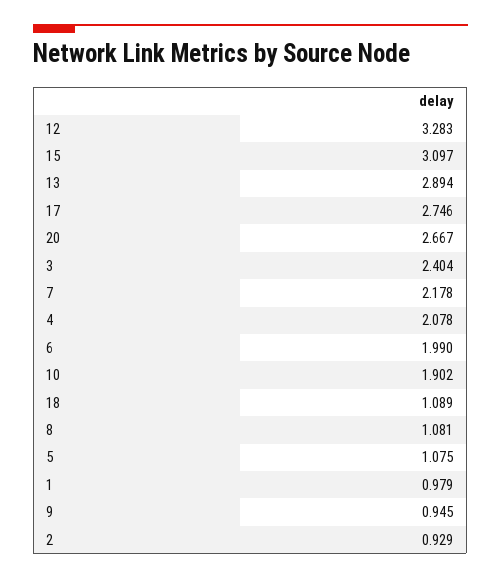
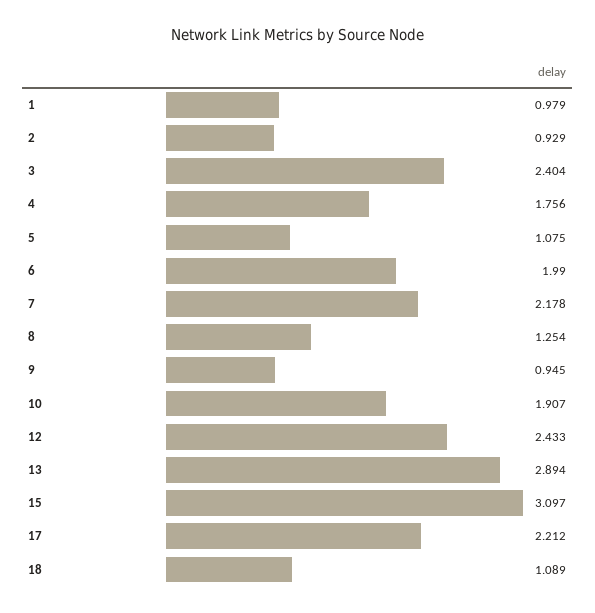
  {
-   "12": 3.283,
+   "12": 2.433,
    "15": 3.097,
    "13": 2.894,
-   "17": 2.746,
+   "17": 2.212,
-   "20": 2.667,
    "3": 2.404,
    "7": 2.178,
-   "4": 2.078,
+   "4": 1.756,
    "6": 1.99,
-   "10": 1.902,
+   "10": 1.907,
    "18": 1.089,
-   "8": 1.081,
+   "8": 1.254,
    "5": 1.075,
    "1": 0.979,
    "9": 0.945,
    "2": 0.929
  }

